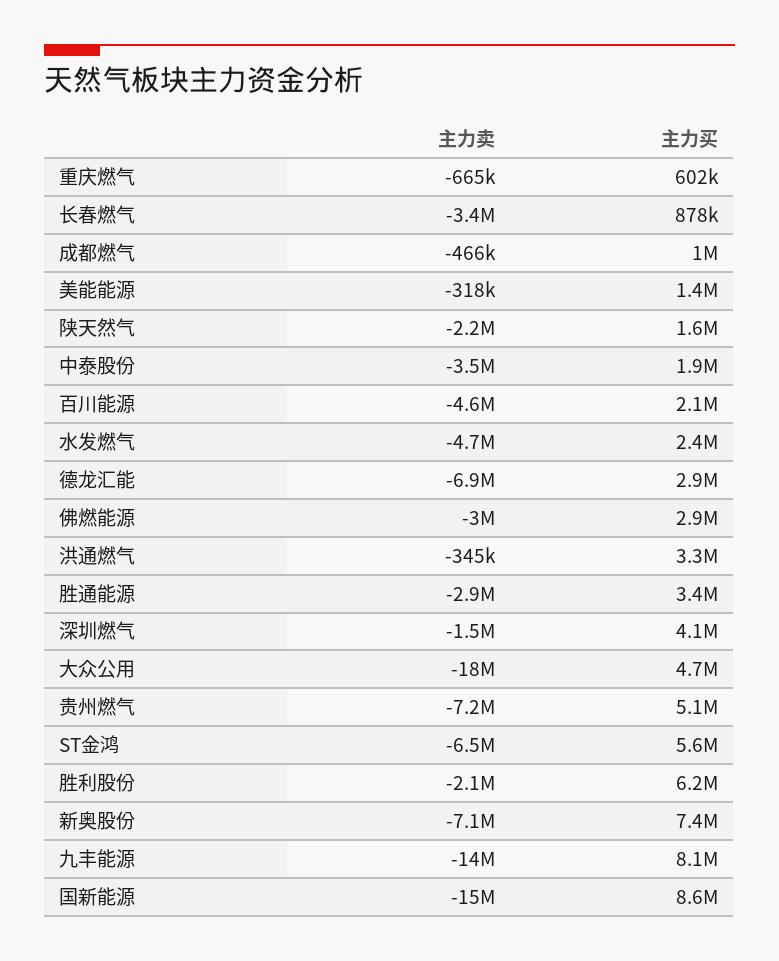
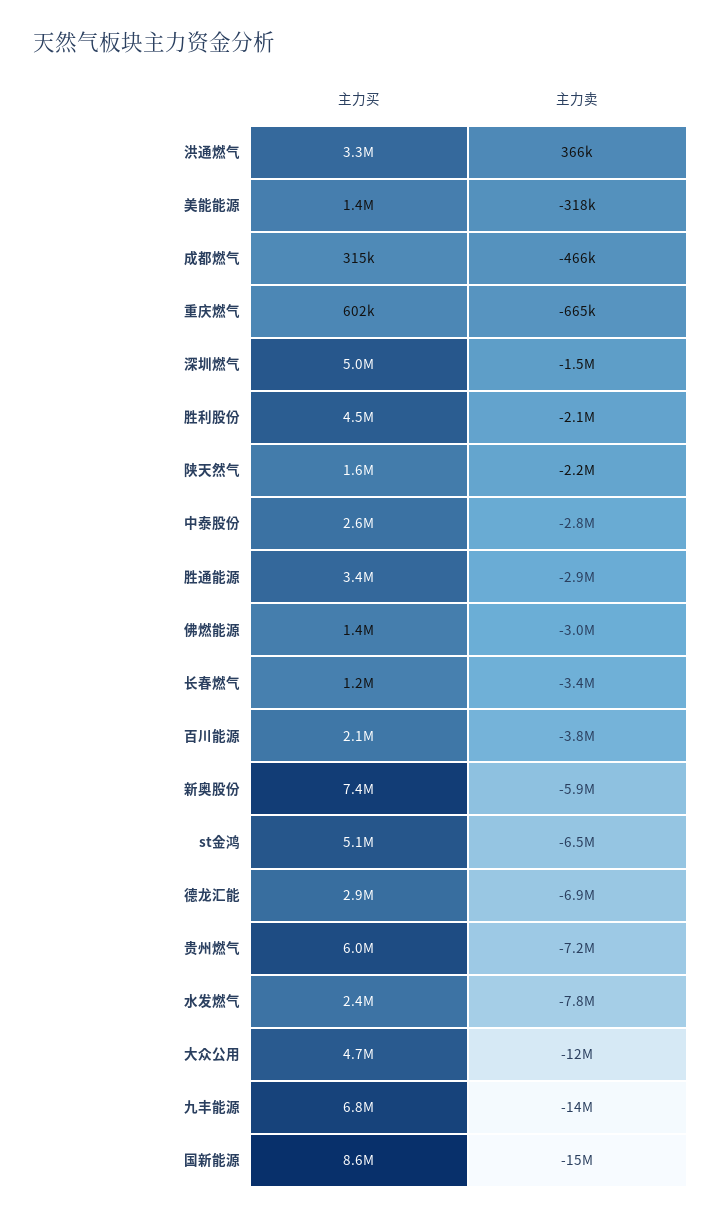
  {
    "主力卖": {
      "重庆燃气": -665000,
      "长春燃气": -3400000,
      "成都燃气": -466000,
      "美能能源": -318000,
      "陕天然气": -2200000,
-     "中泰股份": -3500000,
+     "中泰股份": -2800000,
-     "百川能源": -4600000,
+     "百川能源": -3800000,
-     "水发燃气": -4700000,
+     "水发燃气": -7800000,
      "德龙汇能": -6900000,
      "佛燃能源": -3000000,
-     "洪通燃气": -345000,
+     "洪通燃气": 366000,
      "胜通能源": -2900000,
      "深圳燃气": -1500000,
-     "大众公用": -18000000,
+     "大众公用": -12000000,
      "贵州燃气": -7200000,
      "ST金鸿": -6500000,
      "胜利股份": -2100000,
-     "新奥股份": -7100000,
+     "新奥股份": -5900000,
      "九丰能源": -14000000,
      "国新能源": -15000000
    },
    "主力买": {
      "重庆燃气": 602000,
-     "长春燃气": 878000,
+     "长春燃气": 1200000,
-     "成都燃气": 1000000,
+     "成都燃气": 315000,
      "美能能源": 1400000,
      "陕天然气": 1600000,
-     "中泰股份": 1900000,
+     "中泰股份": 2600000,
      "百川能源": 2100000,
      "水发燃气": 2400000,
      "德龙汇能": 2900000,
-     "佛燃能源": 2900000,
+     "佛燃能源": 1400000,
      "洪通燃气": 3300000,
      "胜通能源": 3400000,
-     "深圳燃气": 4100000,
+     "深圳燃气": 5000000,
      "大众公用": 4700000,
-     "贵州燃气": 5100000,
+     "贵州燃气": 6000000,
-     "ST金鸿": 5600000,
+     "ST金鸿": 5100000,
-     "胜利股份": 6200000,
+     "胜利股份": 4500000,
      "新奥股份": 7400000,
-     "九丰能源": 8100000,
+     "九丰能源": 6800000,
      "国新能源": 8600000
    }
  }

